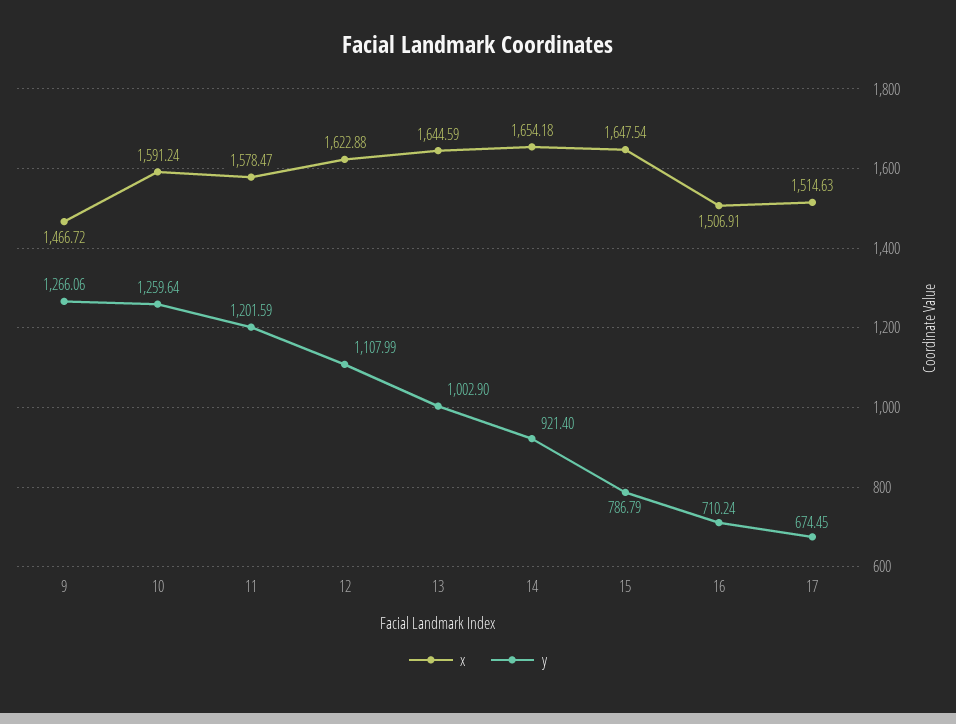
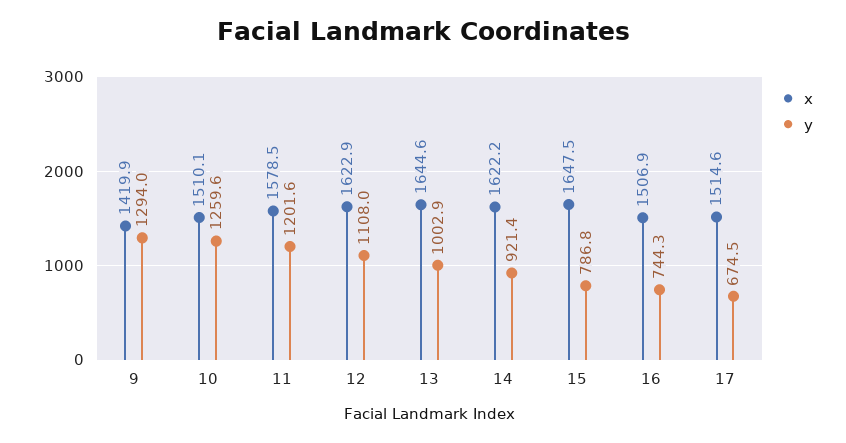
  {
    "x": {
-     "9": 1466.72,
+     "9": 1419.9,
-     "10": 1591.24,
+     "10": 1510.1,
      "11": 1578.47,
      "12": 1622.88,
      "13": 1644.59,
-     "14": 1654.18,
+     "14": 1622.2,
      "15": 1647.54,
      "16": 1506.91,
      "17": 1514.63
    },
    "y": {
-     "9": 1266.06,
+     "9": 1294,
      "10": 1259.64,
      "11": 1201.59,
      "12": 1107.99,
      "13": 1002.9,
      "14": 921.4,
      "15": 786.79,
-     "16": 710.24,
+     "16": 744.3,
      "17": 674.45
    }
  }

